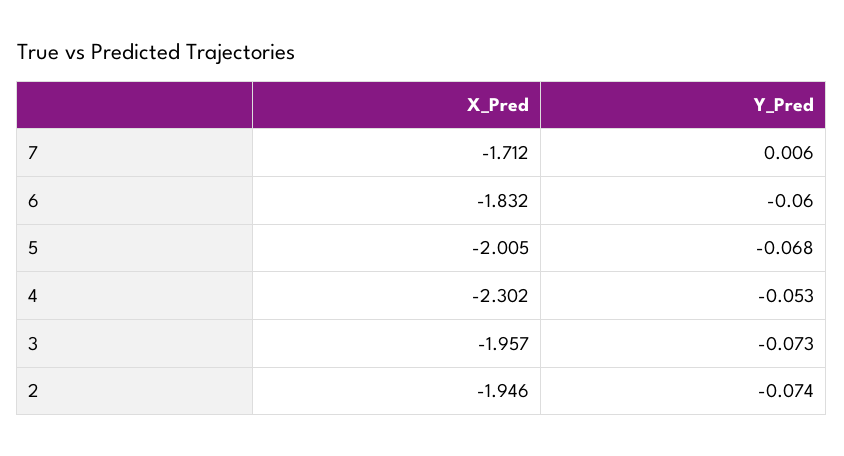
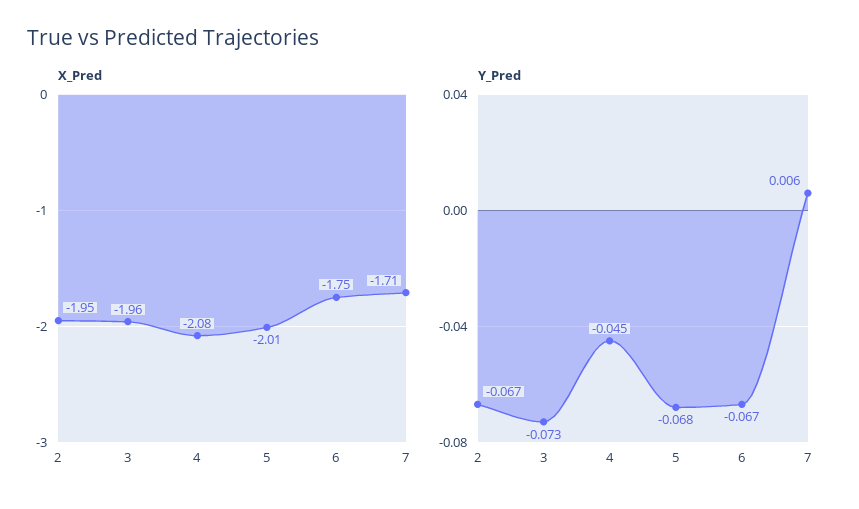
  {
    "X_Pred": {
      "7": -1.712,
-     "6": -1.832,
+     "6": -1.75,
      "5": -2.005,
-     "4": -2.302,
+     "4": -2.08,
      "3": -1.957,
      "2": -1.946
    },
    "Y_Pred": {
      "7": 0.006,
-     "6": -0.06,
+     "6": -0.067,
      "5": -0.068,
-     "4": -0.053,
+     "4": -0.045,
      "3": -0.073,
-     "2": -0.074
+     "2": -0.067
    }
  }

